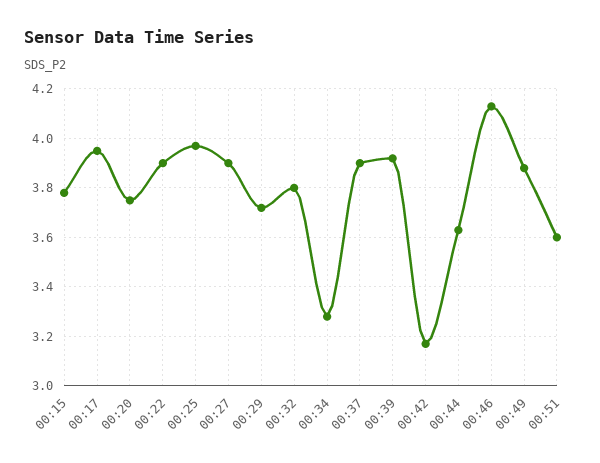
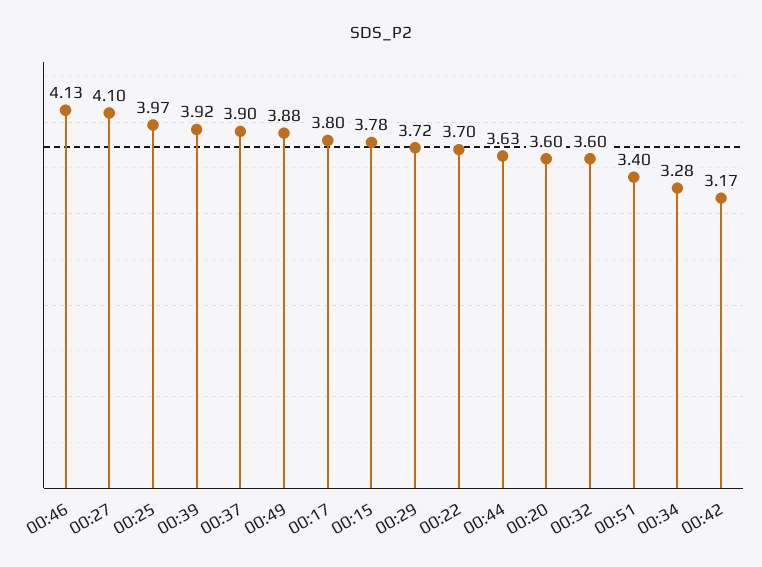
  {
    "00:15": 3.78,
-   "00:17": 3.95,
+   "00:17": 3.8,
-   "00:20": 3.75,
+   "00:20": 3.6,
-   "00:22": 3.9,
+   "00:22": 3.7,
    "00:25": 3.97,
-   "00:27": 3.9,
+   "00:27": 4.1,
    "00:29": 3.72,
-   "00:32": 3.8,
+   "00:32": 3.6,
    "00:34": 3.28,
    "00:37": 3.9,
    "00:39": 3.92,
    "00:42": 3.17,
    "00:44": 3.63,
    "00:46": 4.13,
    "00:49": 3.88,
-   "00:51": 3.6
+   "00:51": 3.4
  }

